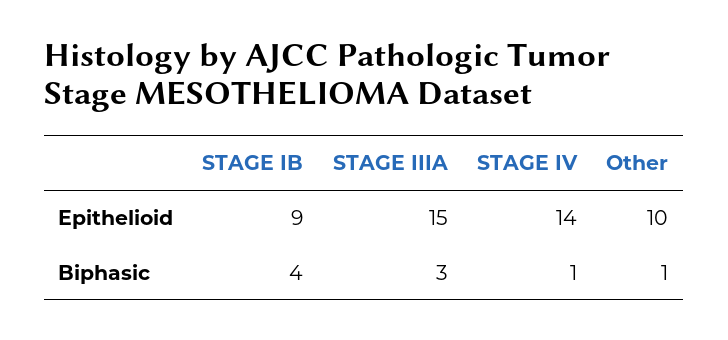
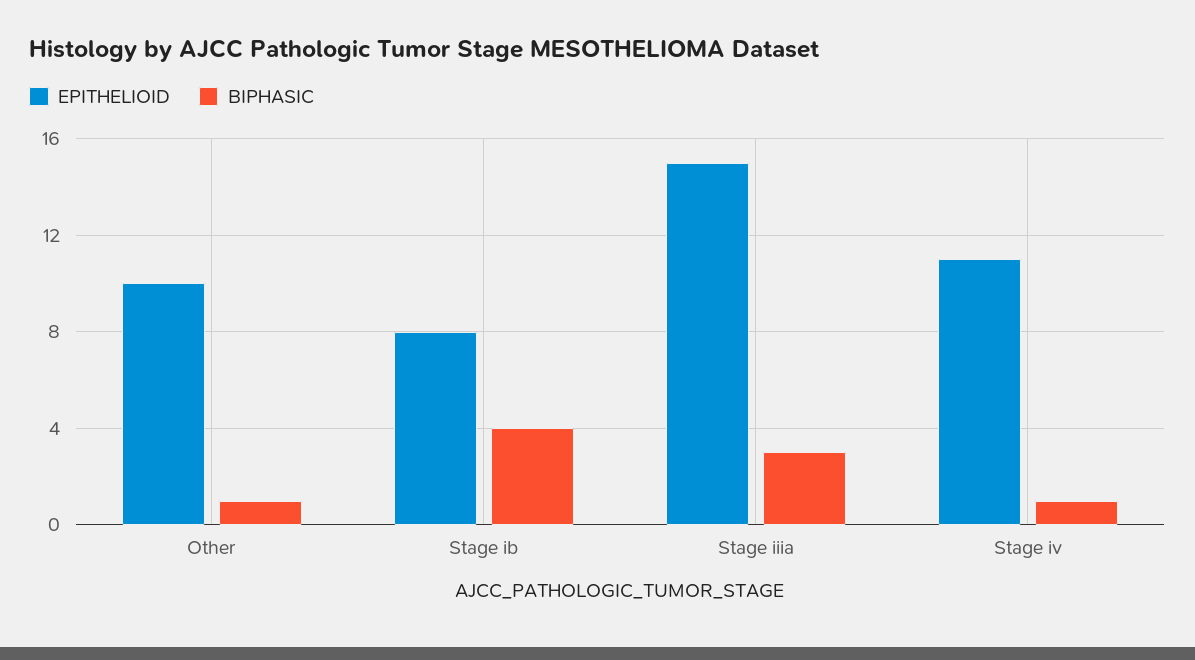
  {
    "Epithelioid": {
-     "STAGE IB": 9,
+     "STAGE IB": 8,
      "STAGE IIIA": 15,
-     "STAGE IV": 14,
+     "STAGE IV": 11,
      "Other": 10
    },
    "Biphasic": {
      "STAGE IB": 4,
      "STAGE IIIA": 3,
      "STAGE IV": 1,
      "Other": 1
    }
  }

